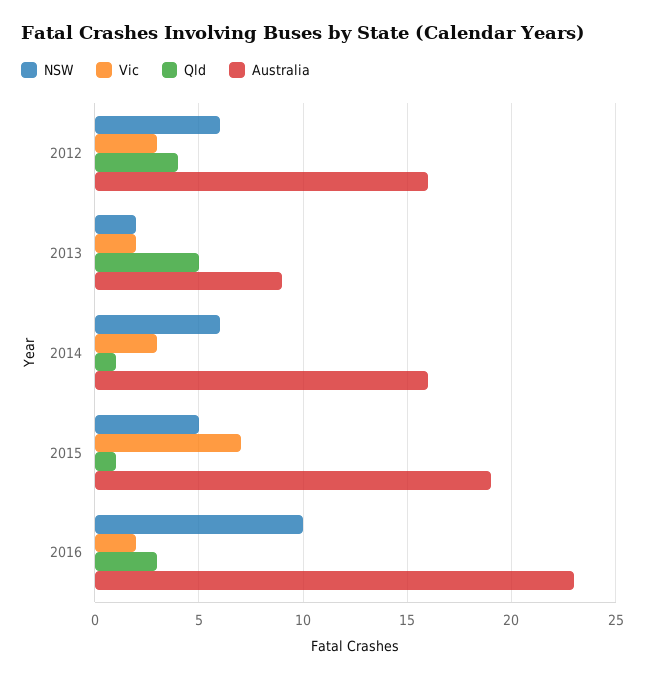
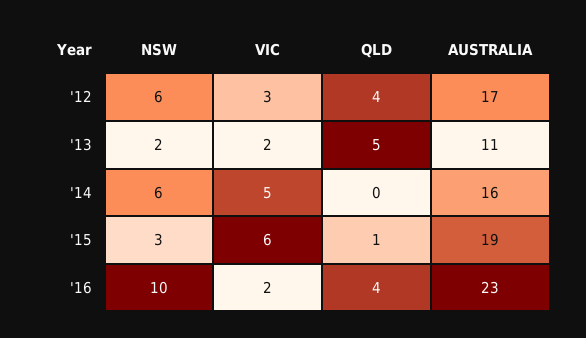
  {
    "NSW": {
      "2012": 6,
      "2013": 2,
      "2014": 6,
-     "2015": 5,
+     "2015": 3,
      "2016": 10
    },
    "Vic": {
      "2012": 3,
      "2013": 2,
-     "2014": 3,
+     "2014": 5,
-     "2015": 7,
+     "2015": 6,
      "2016": 2
    },
    "Qld": {
      "2012": 4,
      "2013": 5,
-     "2014": 1,
+     "2014": 0,
      "2015": 1,
-     "2016": 3
+     "2016": 4
    },
    "Australia": {
-     "2012": 16,
+     "2012": 17,
-     "2013": 9,
+     "2013": 11,
      "2014": 16,
      "2015": 19,
      "2016": 23
    }
  }

